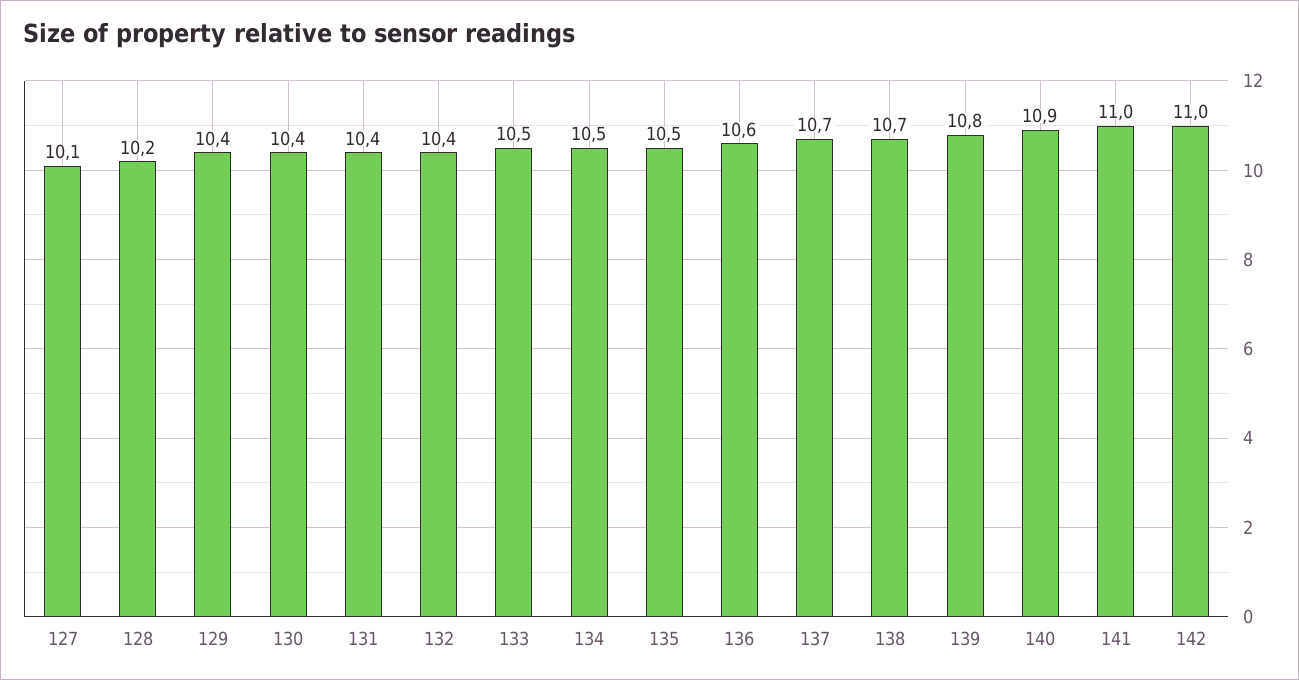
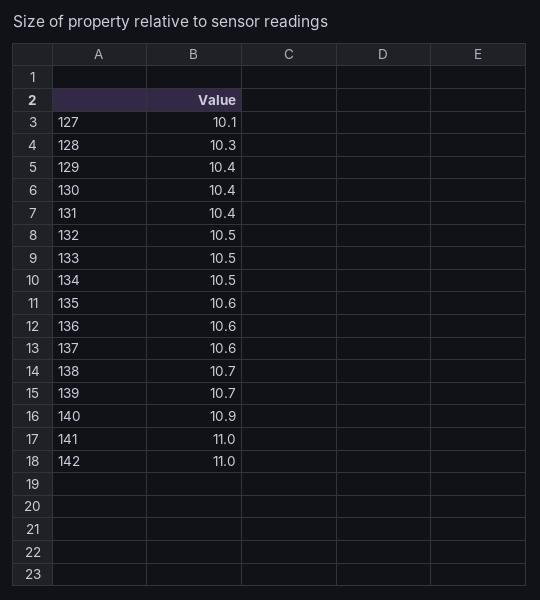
  {
    "127": 10.1,
-   "128": 10.2,
+   "128": 10.3,
    "129": 10.4,
    "130": 10.4,
    "131": 10.4,
-   "132": 10.4,
+   "132": 10.5,
    "133": 10.5,
    "134": 10.5,
-   "135": 10.5,
+   "135": 10.6,
    "136": 10.6,
-   "137": 10.7,
+   "137": 10.6,
    "138": 10.7,
-   "139": 10.8,
+   "139": 10.7,
    "140": 10.9,
    "141": 11,
    "142": 11
  }

